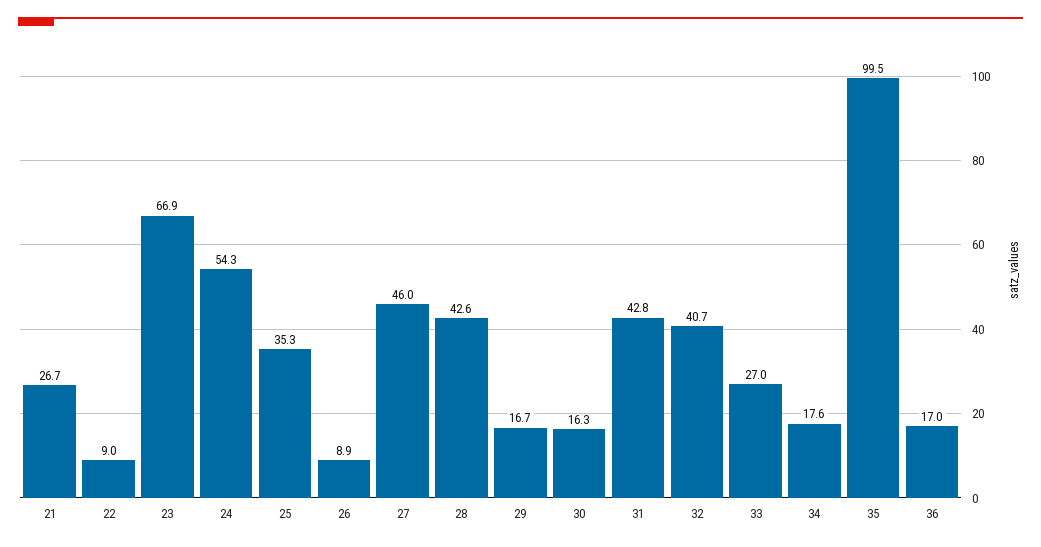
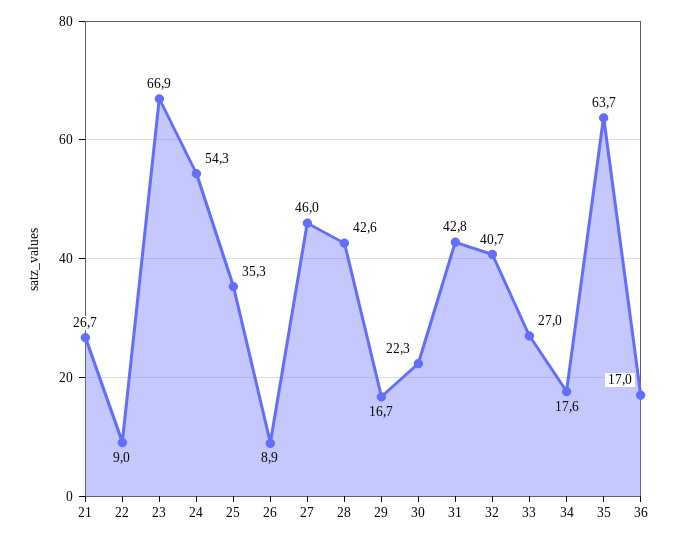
  {
    "21": 26.7,
    "22": 9,
    "23": 66.9,
    "24": 54.3,
    "25": 35.3,
    "26": 8.9,
    "27": 46,
    "28": 42.6,
    "29": 16.7,
-   "30": 16.3,
+   "30": 22.3,
    "31": 42.8,
    "32": 40.7,
    "33": 27,
    "34": 17.6,
-   "35": 99.5,
+   "35": 63.7,
    "36": 17
  }

